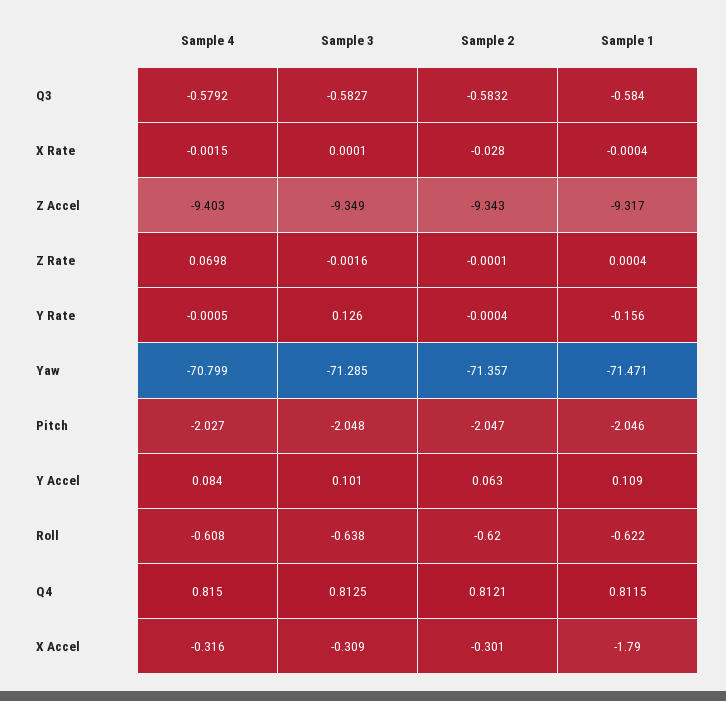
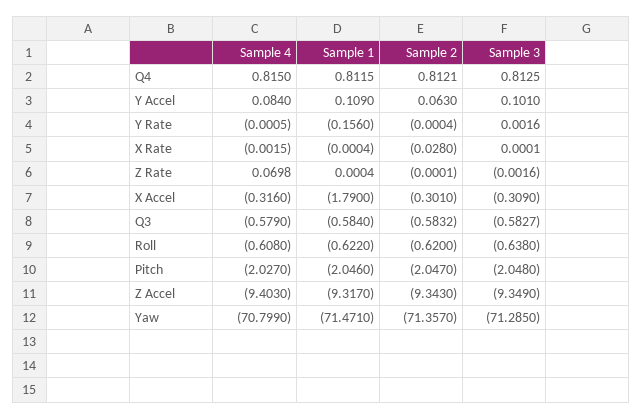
  {
    "Sample 4": {
-     "Q3": -0.5792,
+     "Q3": -0.579,
      "X Rate": -0.0015,
      "Z Accel": -9.403,
      "Z Rate": 0.0698,
      "Y Rate": -0.0005,
      "Yaw": -70.799,
      "Pitch": -2.027,
      "Y Accel": 0.084,
      "Roll": -0.608,
      "Q4": 0.815,
      "X Accel": -0.316
    },
    "Sample 3": {
      "Q3": -0.5827,
      "X Rate": 0.0001,
      "Z Accel": -9.349,
      "Z Rate": -0.0016,
-     "Y Rate": 0.126,
+     "Y Rate": 0.0016,
      "Yaw": -71.285,
      "Pitch": -2.048,
      "Y Accel": 0.101,
      "Roll": -0.638,
      "Q4": 0.8125,
      "X Accel": -0.309
    },
    "Sample 2": {
      "Q3": -0.5832,
      "X Rate": -0.028,
      "Z Accel": -9.343,
      "Z Rate": -0.0001,
      "Y Rate": -0.0004,
      "Yaw": -71.357,
      "Pitch": -2.047,
      "Y Accel": 0.063,
      "Roll": -0.62,
      "Q4": 0.8121,
      "X Accel": -0.301
    },
    "Sample 1": {
      "Q3": -0.584,
      "X Rate": -0.0004,
      "Z Accel": -9.317,
      "Z Rate": 0.0004,
      "Y Rate": -0.156,
      "Yaw": -71.471,
      "Pitch": -2.046,
      "Y Accel": 0.109,
      "Roll": -0.622,
      "Q4": 0.8115,
      "X Accel": -1.79
    }
  }

